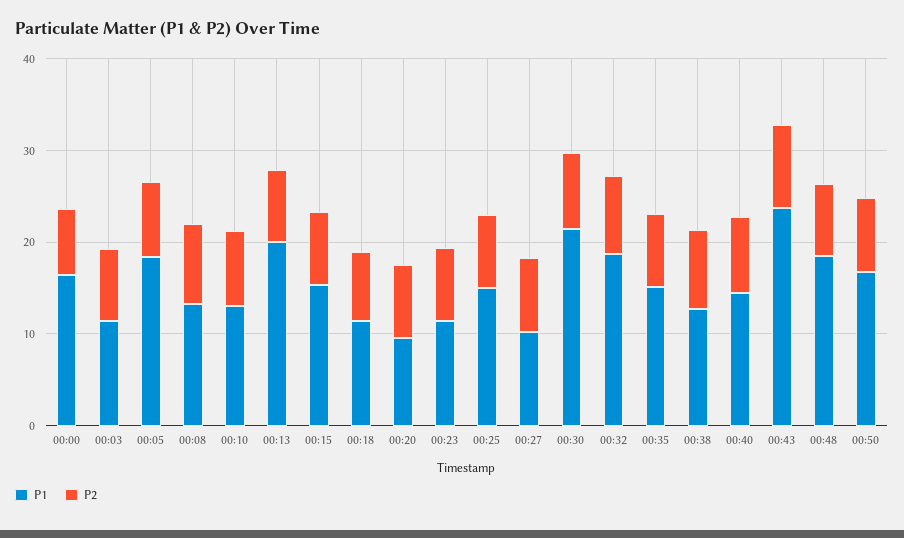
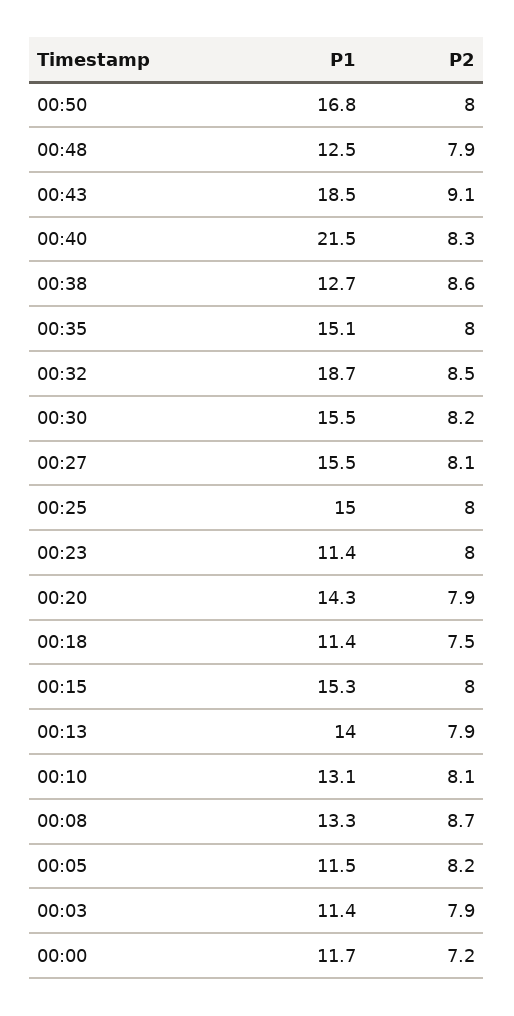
  {
    "P1": {
-     "00:00": 16,
+     "00:00": 11.7,
      "00:03": 11.4,
-     "00:05": 18,
+     "00:05": 11.5,
      "00:08": 13.3,
      "00:10": 13.1,
-     "00:13": 20,
+     "00:13": 14,
      "00:15": 15.3,
      "00:18": 11.4,
-     "00:20": 10,
+     "00:20": 14.3,
      "00:23": 11.4,
      "00:25": 15,
-     "00:27": 10,
+     "00:27": 15.5,
-     "00:30": 22,
+     "00:30": 15.5,
      "00:32": 18.7,
      "00:35": 15.1,
      "00:38": 12.7,
-     "00:40": 14,
+     "00:40": 21.5,
-     "00:43": 24,
+     "00:43": 18.5,
-     "00:48": 18,
+     "00:48": 12.5,
      "00:50": 16.8
    },
    "P2": {
      "00:00": 7.2,
      "00:03": 7.9,
      "00:05": 8.2,
      "00:08": 8.7,
      "00:10": 8.1,
      "00:13": 7.9,
      "00:15": 8,
      "00:18": 7.5,
      "00:20": 7.9,
      "00:23": 8,
      "00:25": 8,
      "00:27": 8.1,
      "00:30": 8.2,
      "00:32": 8.5,
      "00:35": 8,
      "00:38": 8.6,
      "00:40": 8.3,
      "00:43": 9.1,
      "00:48": 7.9,
      "00:50": 8
    }
  }

